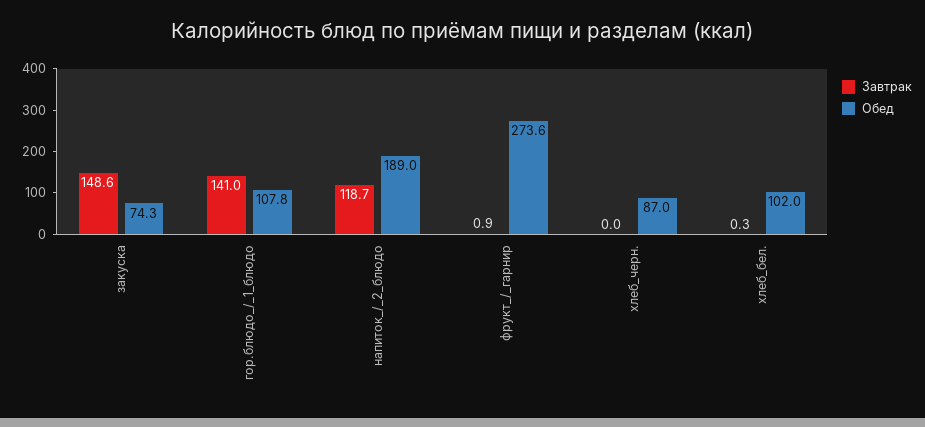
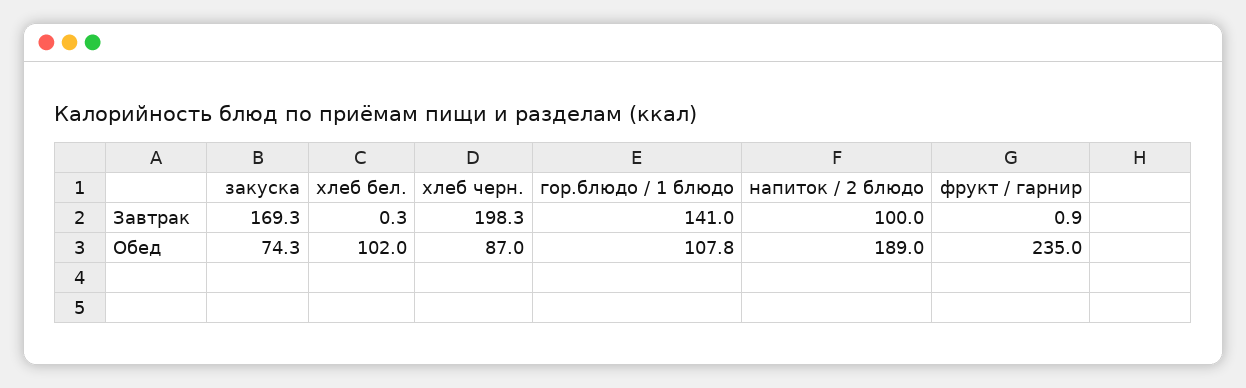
  {
    "Завтрак": {
-     "закуска": 148.6,
+     "закуска": 169.3,
      "гор.блюдо_/_1_блюдо": 141,
-     "напиток_/_2_блюдо": 118.7,
+     "напиток_/_2_блюдо": 100,
      "фрукт_/_гарнир": 0.9,
-     "хлеб_черн.": 0,
+     "хлеб_черн.": 198.3,
      "хлеб_бел.": 0.3
    },
    "Обед": {
      "закуска": 74.3,
      "гор.блюдо_/_1_блюдо": 107.8,
      "напиток_/_2_блюдо": 189,
-     "фрукт_/_гарнир": 273.6,
+     "фрукт_/_гарнир": 235,
      "хлеб_черн.": 87,
      "хлеб_бел.": 102
    }
  }

